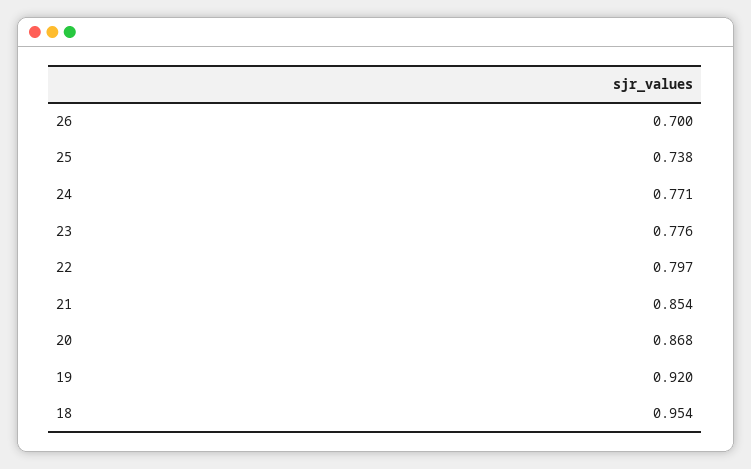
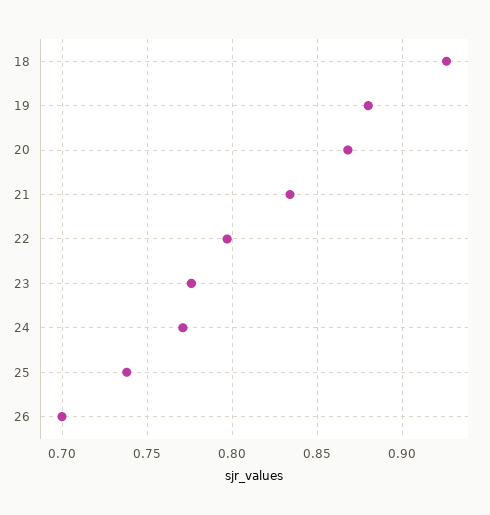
  {
    "26": 0.7,
    "25": 0.738,
    "24": 0.771,
    "23": 0.776,
    "22": 0.797,
-   "21": 0.854,
+   "21": 0.835,
    "20": 0.868,
-   "19": 0.92,
+   "19": 0.88,
-   "18": 0.954
+   "18": 0.925
  }

